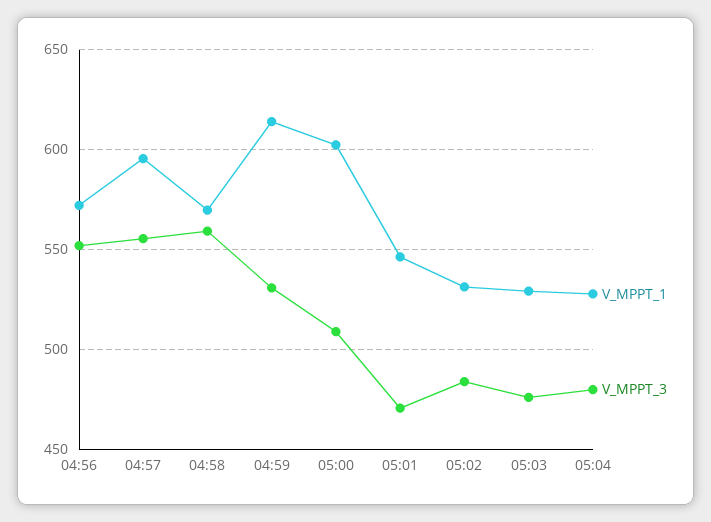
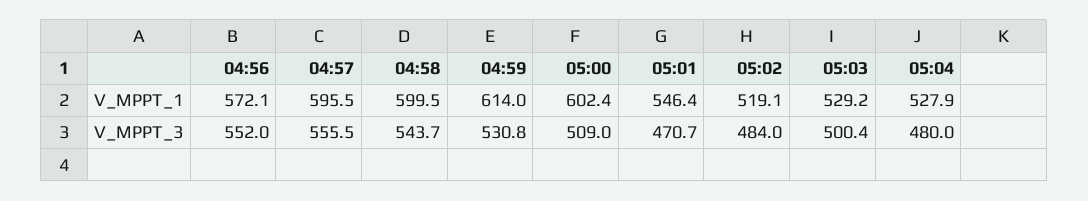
  {
    "V_MPPT_1": {
      "04:56": 572.1,
      "04:57": 595.5,
-     "04:58": 570,
+     "04:58": 599.5,
      "04:59": 614,
      "05:00": 602.4,
      "05:01": 546.4,
-     "05:02": 530,
+     "05:02": 519.1,
      "05:03": 529.2,
      "05:04": 527.9
    },
    "V_MPPT_3": {
      "04:56": 552,
      "04:57": 555.5,
-     "04:58": 560,
+     "04:58": 543.7,
      "04:59": 530.8,
      "05:00": 509,
      "05:01": 470.7,
      "05:02": 484,
-     "05:03": 475,
+     "05:03": 500.4,
      "05:04": 480
    }
  }

